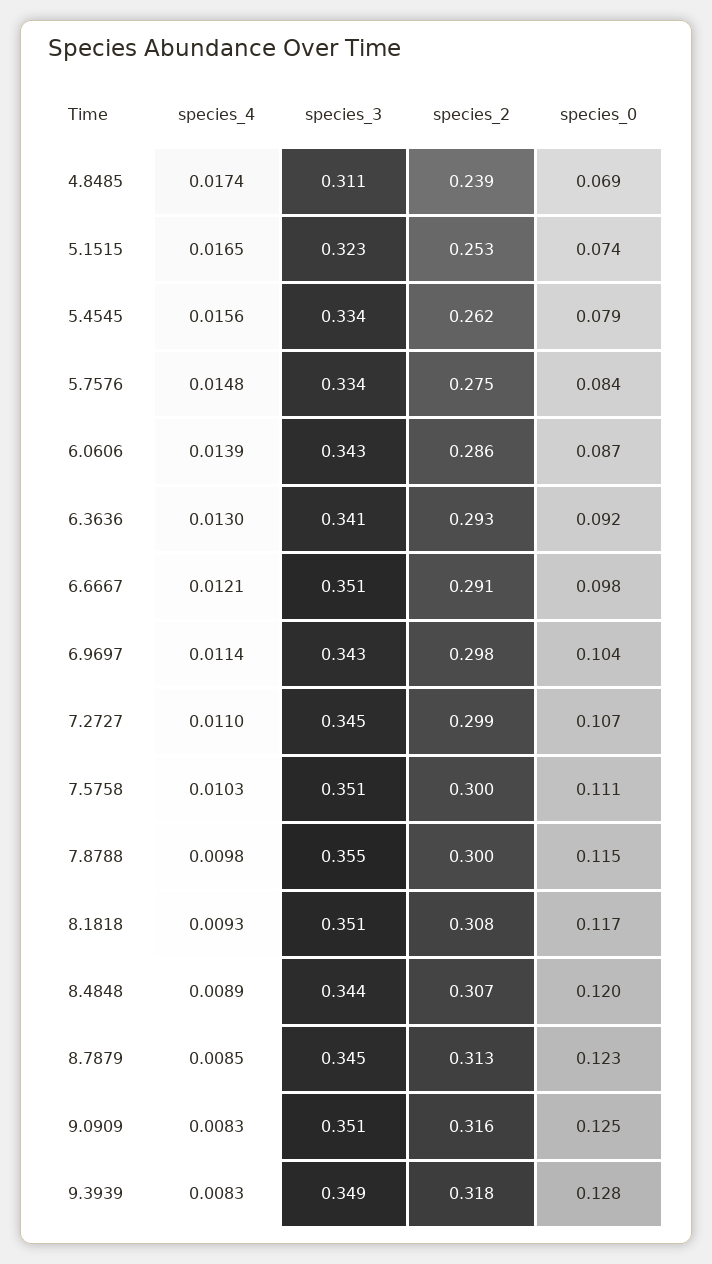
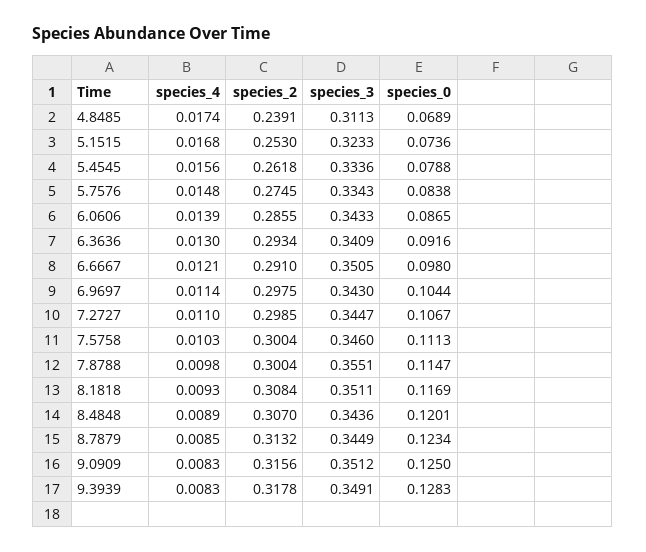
  {
    "species_4": {
      "4.8485": 0.0174,
-     "5.1515": 0.0165,
+     "5.1515": 0.0168,
      "5.4545": 0.0156,
      "5.7576": 0.0148,
      "6.0606": 0.0139,
      "6.3636": 0.013,
      "6.6667": 0.0121,
      "6.9697": 0.0114,
      "7.2727": 0.011,
      "7.5758": 0.0103,
      "7.8788": 0.0098,
      "8.1818": 0.0093,
      "8.4848": 0.0089,
      "8.7879": 0.0085,
      "9.0909": 0.0083,
      "9.3939": 0.0083
    },
    "species_3": {
      "4.8485": 0.3113,
      "5.1515": 0.3233,
      "5.4545": 0.3336,
      "5.7576": 0.3343,
      "6.0606": 0.3433,
      "6.3636": 0.3409,
      "6.6667": 0.3505,
      "6.9697": 0.343,
      "7.2727": 0.3447,
-     "7.5758": 0.351,
+     "7.5758": 0.346,
      "7.8788": 0.3551,
      "8.1818": 0.3511,
      "8.4848": 0.3436,
      "8.7879": 0.3449,
      "9.0909": 0.3512,
      "9.3939": 0.3491
    },
    "species_2": {
      "4.8485": 0.2391,
      "5.1515": 0.253,
      "5.4545": 0.2618,
      "5.7576": 0.2745,
      "6.0606": 0.2855,
      "6.3636": 0.2934,
      "6.6667": 0.291,
      "6.9697": 0.2975,
      "7.2727": 0.2985,
      "7.5758": 0.3004,
      "7.8788": 0.3004,
      "8.1818": 0.3084,
      "8.4848": 0.307,
      "8.7879": 0.3132,
      "9.0909": 0.3156,
      "9.3939": 0.3178
    },
    "species_0": {
      "4.8485": 0.0689,
      "5.1515": 0.0736,
      "5.4545": 0.0788,
      "5.7576": 0.0838,
      "6.0606": 0.0865,
      "6.3636": 0.0916,
      "6.6667": 0.098,
      "6.9697": 0.1044,
      "7.2727": 0.1067,
      "7.5758": 0.1113,
      "7.8788": 0.1147,
      "8.1818": 0.1169,
      "8.4848": 0.1201,
      "8.7879": 0.1234,
      "9.0909": 0.125,
      "9.3939": 0.1283
    }
  }

